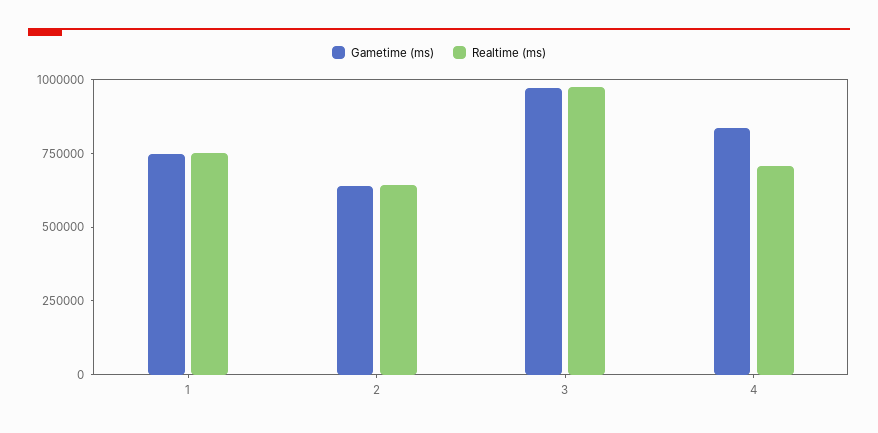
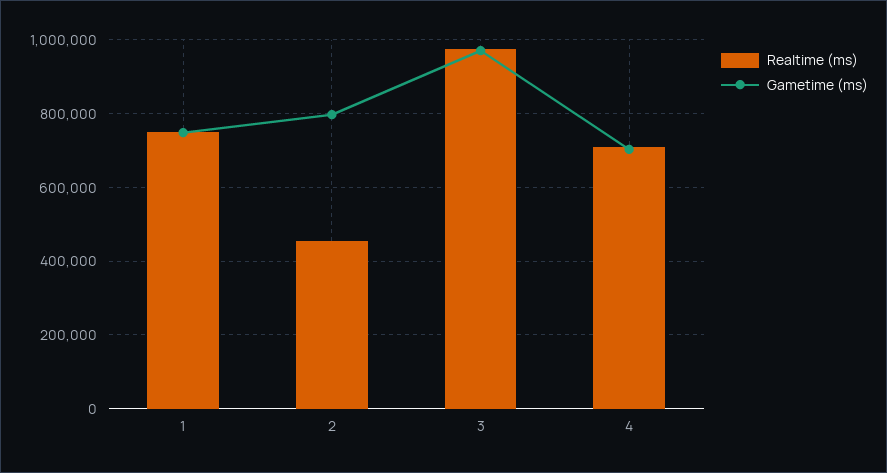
  {
    "Gametime (ms)": {
      "1": 740000,
-     "2": 650000,
+     "2": 800000,
      "3": 980000,
-     "4": 850000
+     "4": 700000
    },
    "Realtime (ms)": {
      "1": 760000,
-     "2": 650000,
+     "2": 460000,
      "3": 980000,
      "4": 700000
    }
  }

